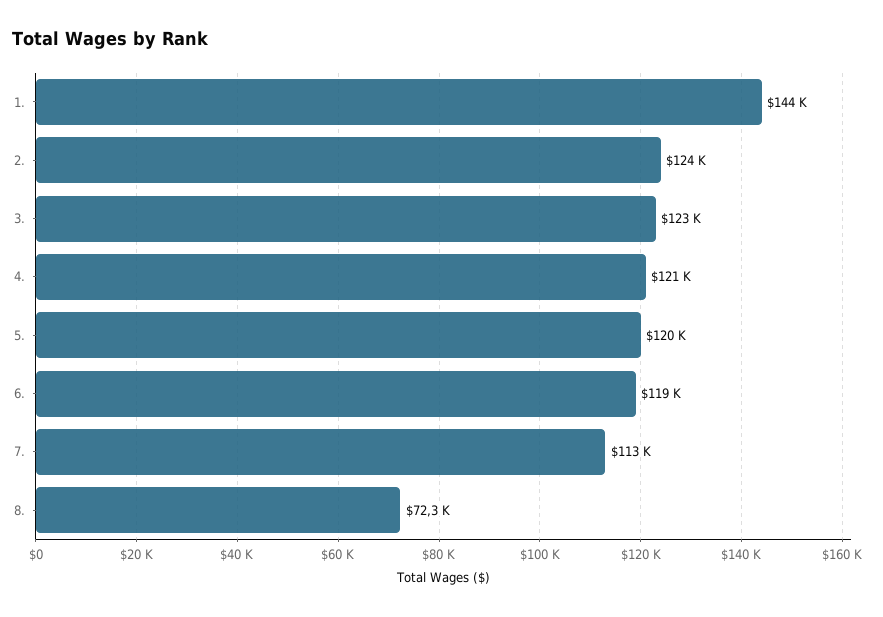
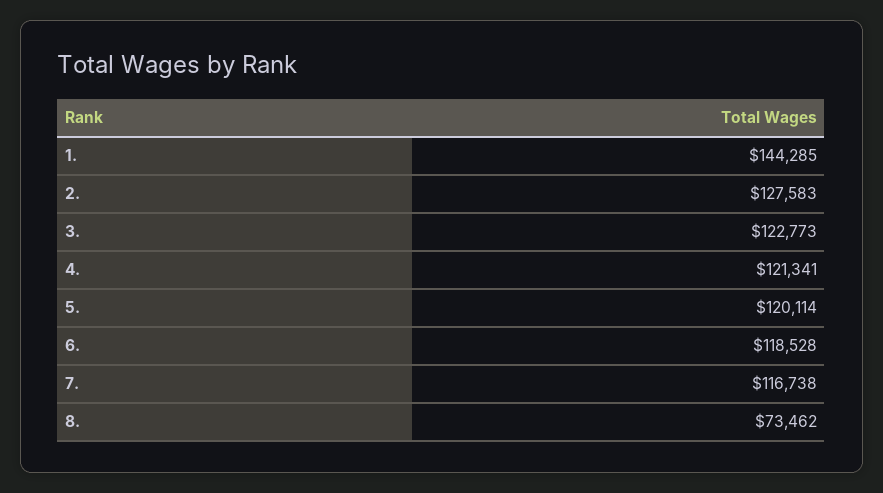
  {
    "1.": 144285,
-   "2.": 124000,
+   "2.": 127583,
    "3.": 122773,
    "4.": 121341,
    "5.": 120114,
    "6.": 118528,
-   "7.": 113000,
+   "7.": 116738,
-   "8.": 72300
+   "8.": 73462
  }

